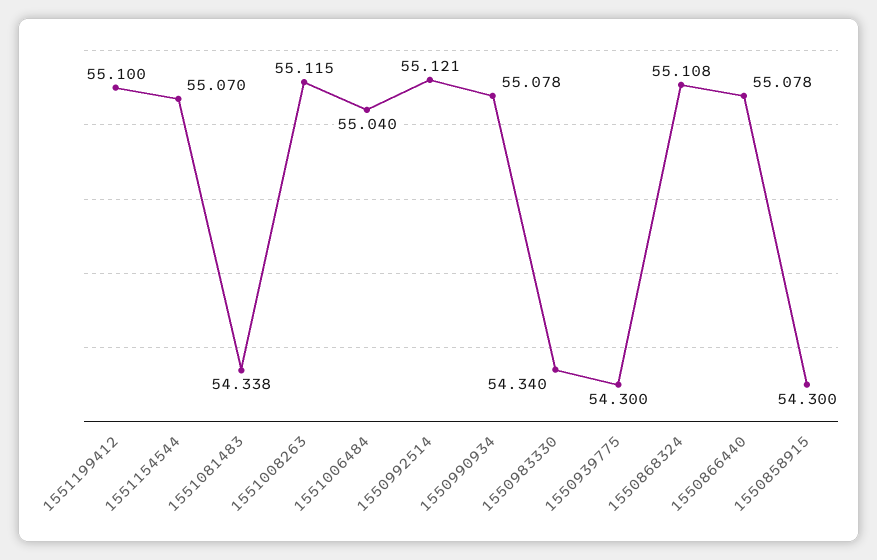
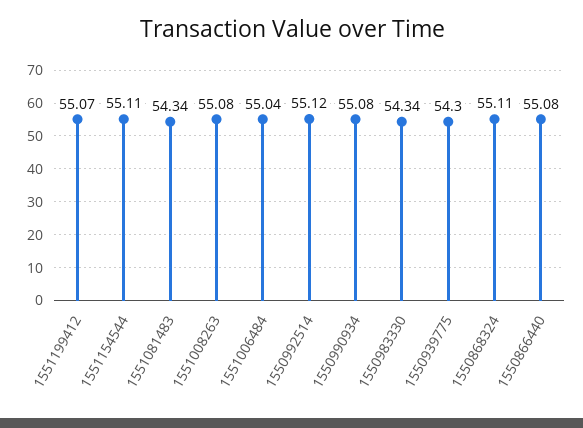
  {
-   "1551199412": 55.1,
+   "1551199412": 55.07,
-   "1551154544": 55.07,
+   "1551154544": 55.11,
    "1551081483": 54.338,
-   "1551008263": 55.115,
+   "1551008263": 55.08,
    "1551006484": 55.04,
    "1550992514": 55.121,
    "1550990934": 55.078,
    "1550983330": 54.34,
    "1550939775": 54.3,
    "1550868324": 55.108,
-   "1550866440": 55.078,
+   "1550866440": 55.078
-   "1550858915": 54.3
  }

